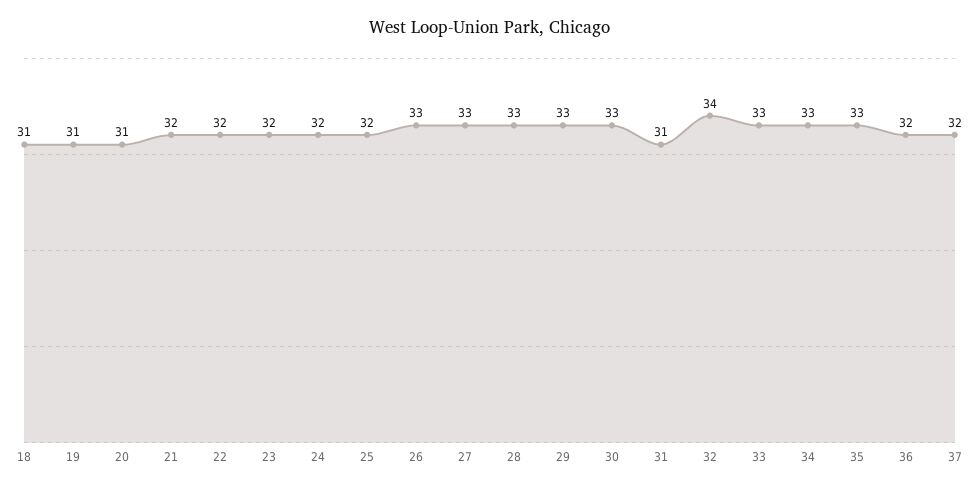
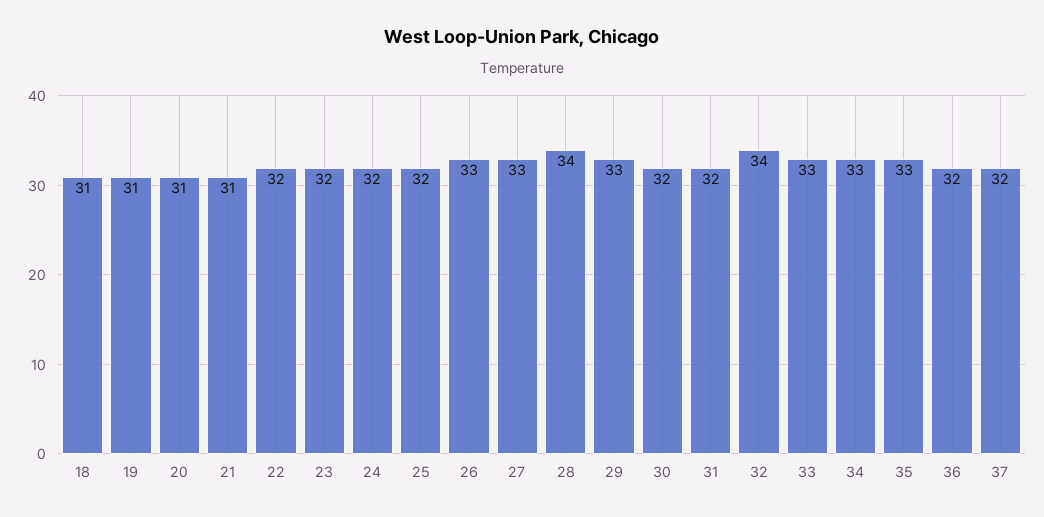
  {
    "18": 31,
    "19": 31,
    "20": 31,
-   "21": 32,
+   "21": 31,
    "22": 32,
    "23": 32,
    "24": 32,
    "25": 32,
    "26": 33,
    "27": 33,
-   "28": 33,
+   "28": 34,
    "29": 33,
-   "30": 33,
+   "30": 32,
-   "31": 31,
+   "31": 32,
    "32": 34,
    "33": 33,
    "34": 33,
    "35": 33,
    "36": 32,
    "37": 32
  }

